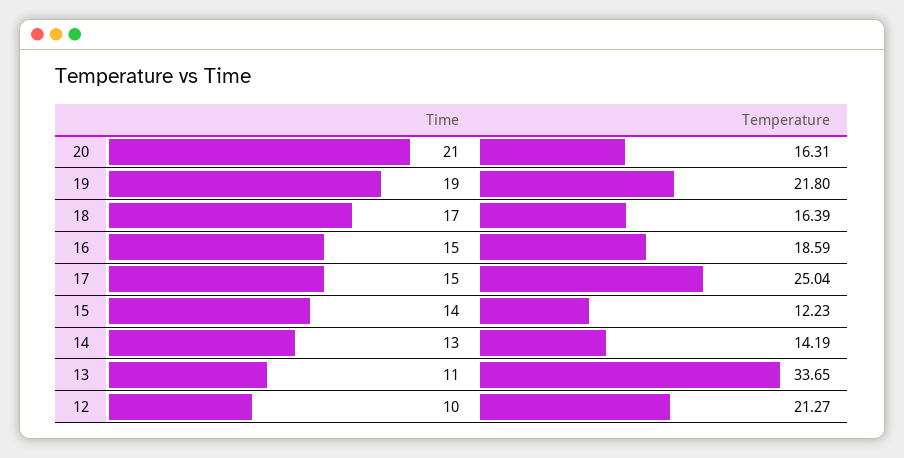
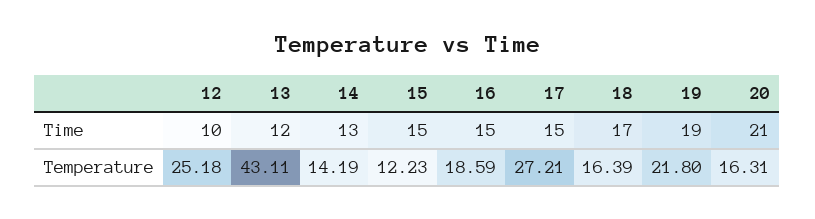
  {
    "Time": {
      "20": 21,
      "19": 19,
      "18": 17,
      "16": 15,
      "17": 15,
-     "15": 14,
+     "15": 15,
      "14": 13,
-     "13": 11,
+     "13": 12,
      "12": 10
    },
    "Temperature": {
      "20": 16.31,
      "19": 21.8,
      "18": 16.39,
      "16": 18.59,
-     "17": 25.04,
+     "17": 27.21,
      "15": 12.23,
      "14": 14.19,
-     "13": 33.65,
+     "13": 43.11,
-     "12": 21.27
+     "12": 25.18
    }
  }

